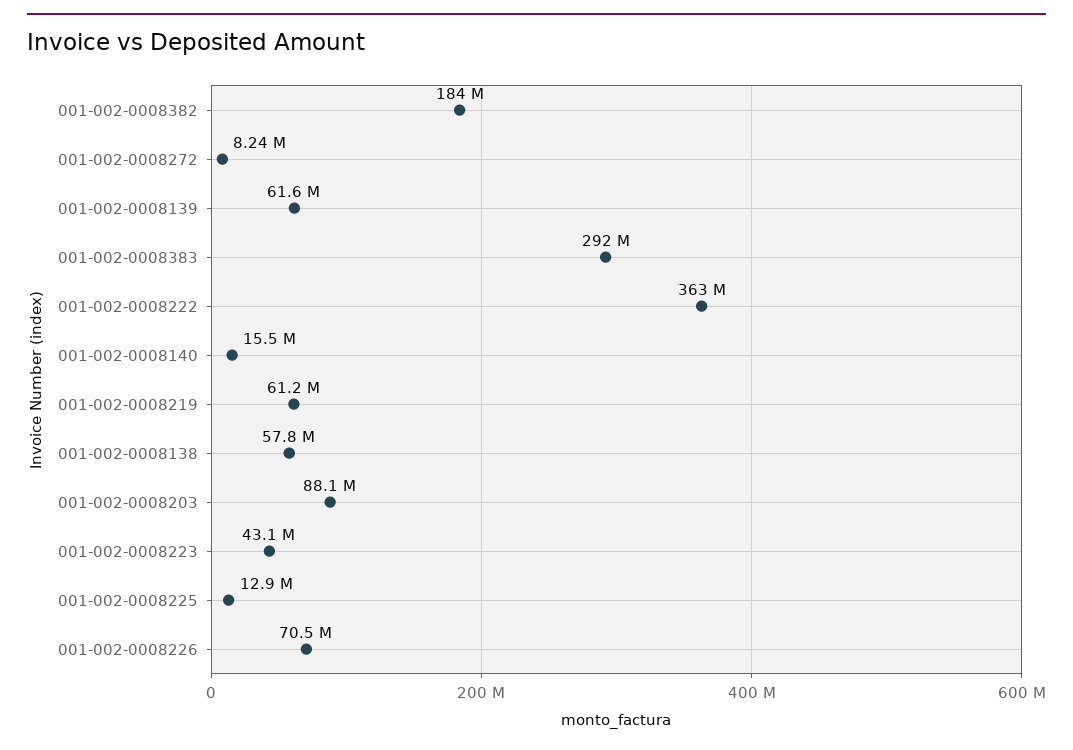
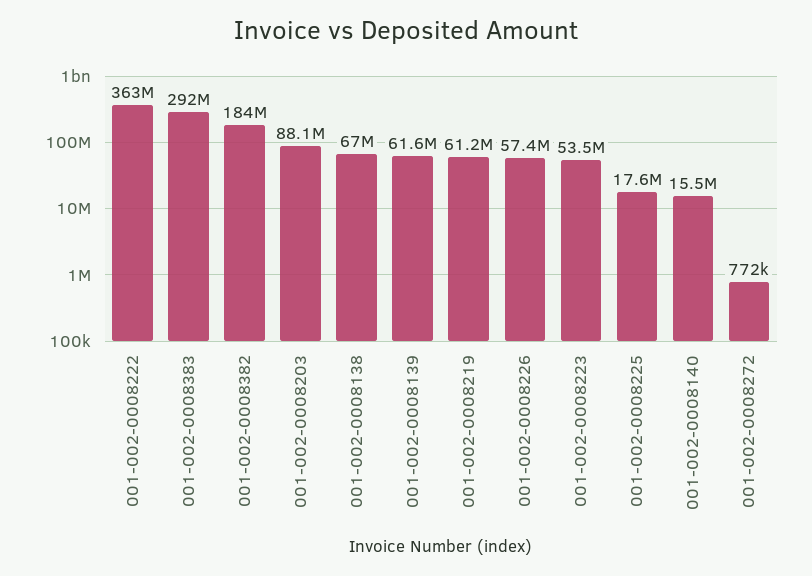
  {
    "001-002-0008382": 184000000,
-   "001-002-0008272": 8240000,
+   "001-002-0008272": 772000,
    "001-002-0008139": 61600000,
    "001-002-0008383": 292000000,
    "001-002-0008222": 363000000,
    "001-002-0008140": 15500000,
    "001-002-0008219": 61200000,
-   "001-002-0008138": 57800000,
+   "001-002-0008138": 67000000,
    "001-002-0008203": 88100000,
-   "001-002-0008223": 43100000,
+   "001-002-0008223": 53500000,
-   "001-002-0008225": 12900000,
+   "001-002-0008225": 17600000,
-   "001-002-0008226": 70500000
+   "001-002-0008226": 57400000
  }

